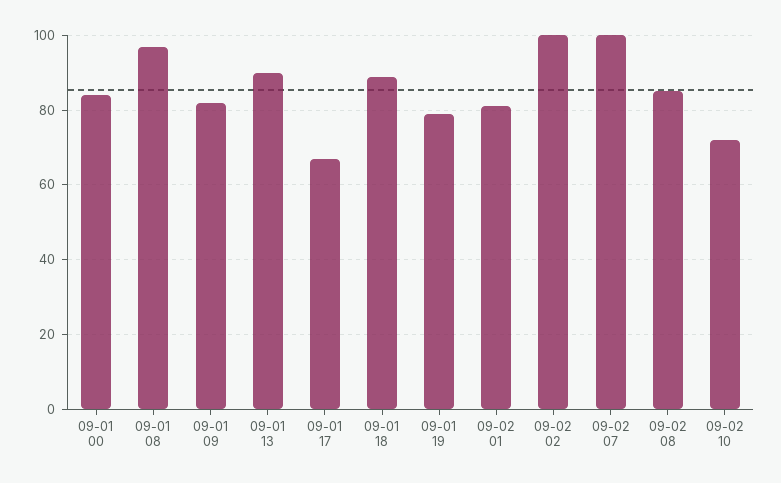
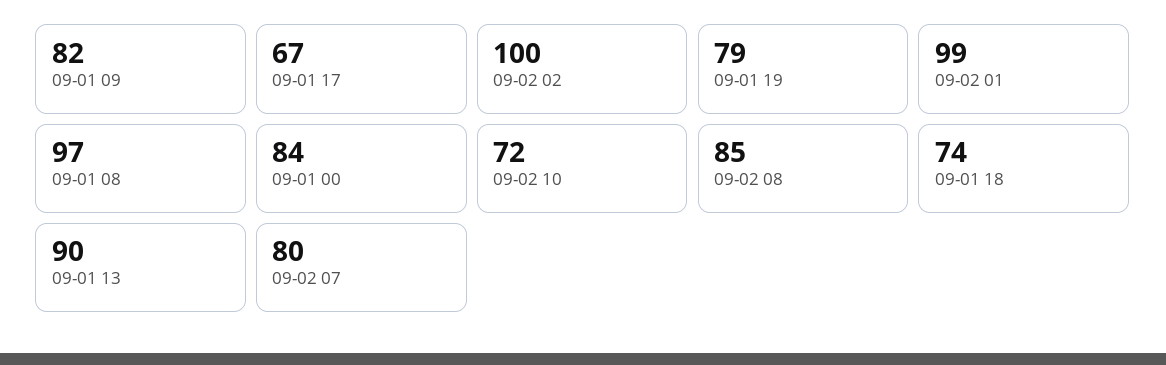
  {
    "09-01 00": 84,
    "09-01 08": 97,
    "09-01 09": 82,
    "09-01 13": 90,
    "09-01 17": 67,
-   "09-01 18": 90,
+   "09-01 18": 74,
    "09-01 19": 79,
-   "09-02 01": 80,
+   "09-02 01": 99,
    "09-02 02": 100,
-   "09-02 07": 100,
+   "09-02 07": 80,
    "09-02 08": 85,
    "09-02 10": 72
  }

